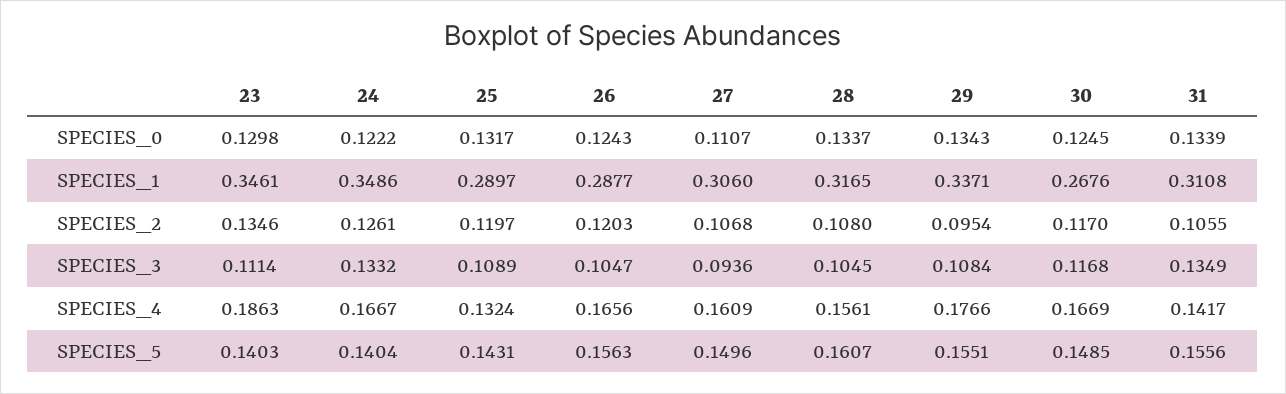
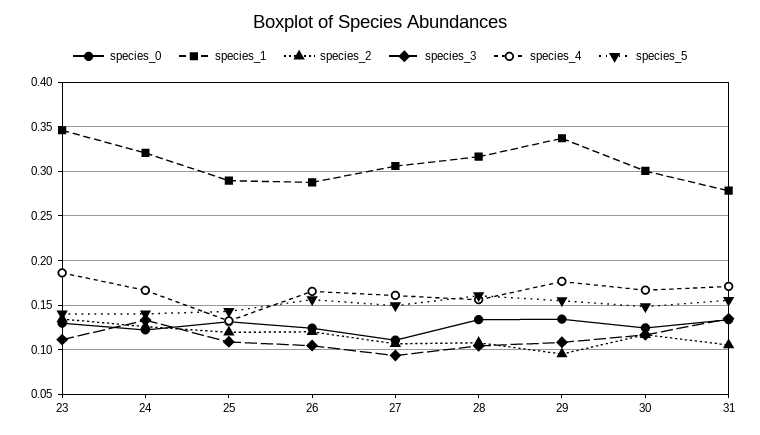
  {
    "SPECIES_0": {
      "23": 0.1298,
      "24": 0.1222,
      "25": 0.1317,
      "26": 0.1243,
      "27": 0.1107,
      "28": 0.1337,
      "29": 0.1343,
      "30": 0.1245,
      "31": 0.1339
    },
    "SPECIES_1": {
      "23": 0.3461,
-     "24": 0.3486,
+     "24": 0.32,
      "25": 0.2897,
      "26": 0.2877,
      "27": 0.306,
      "28": 0.3165,
      "29": 0.3371,
-     "30": 0.2676,
+     "30": 0.3,
-     "31": 0.3108
+     "31": 0.28
    },
    "SPECIES_2": {
      "23": 0.1346,
      "24": 0.1261,
      "25": 0.1197,
      "26": 0.1203,
      "27": 0.1068,
      "28": 0.108,
      "29": 0.0954,
      "30": 0.117,
      "31": 0.1055
    },
    "SPECIES_3": {
      "23": 0.1114,
      "24": 0.1332,
      "25": 0.1089,
      "26": 0.1047,
      "27": 0.0936,
      "28": 0.1045,
      "29": 0.1084,
      "30": 0.1168,
      "31": 0.1349
    },
    "SPECIES_4": {
      "23": 0.1863,
      "24": 0.1667,
      "25": 0.1324,
      "26": 0.1656,
      "27": 0.1609,
      "28": 0.1561,
      "29": 0.1766,
      "30": 0.1669,
-     "31": 0.1417
+     "31": 0.17
    },
    "SPECIES_5": {
      "23": 0.1403,
      "24": 0.1404,
      "25": 0.1431,
      "26": 0.1563,
      "27": 0.1496,
      "28": 0.1607,
      "29": 0.1551,
      "30": 0.1485,
      "31": 0.1556
    }
  }

